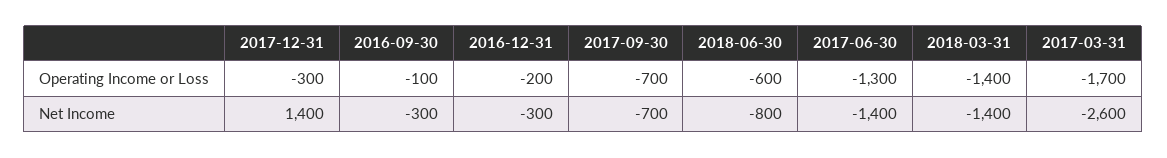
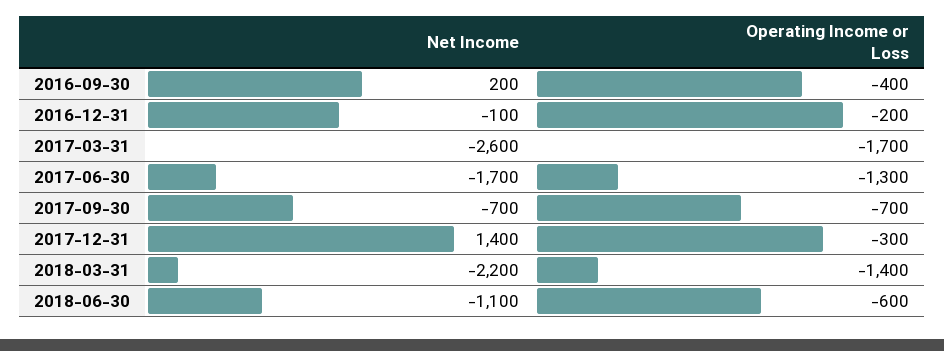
  {
    "2017-12-31": {
      "Operating Income or Loss": -300,
      "Net Income": 1400
    },
    "2016-09-30": {
-     "Operating Income or Loss": -100,
+     "Operating Income or Loss": -400,
-     "Net Income": -300
+     "Net Income": 200
    },
    "2016-12-31": {
      "Operating Income or Loss": -200,
-     "Net Income": -300
+     "Net Income": -100
    },
    "2017-09-30": {
      "Operating Income or Loss": -700,
      "Net Income": -700
    },
    "2018-06-30": {
      "Operating Income or Loss": -600,
-     "Net Income": -800
+     "Net Income": -1100
    },
    "2017-06-30": {
      "Operating Income or Loss": -1300,
-     "Net Income": -1400
+     "Net Income": -1700
    },
    "2018-03-31": {
      "Operating Income or Loss": -1400,
-     "Net Income": -1400
+     "Net Income": -2200
    },
    "2017-03-31": {
      "Operating Income or Loss": -1700,
      "Net Income": -2600
    }
  }

